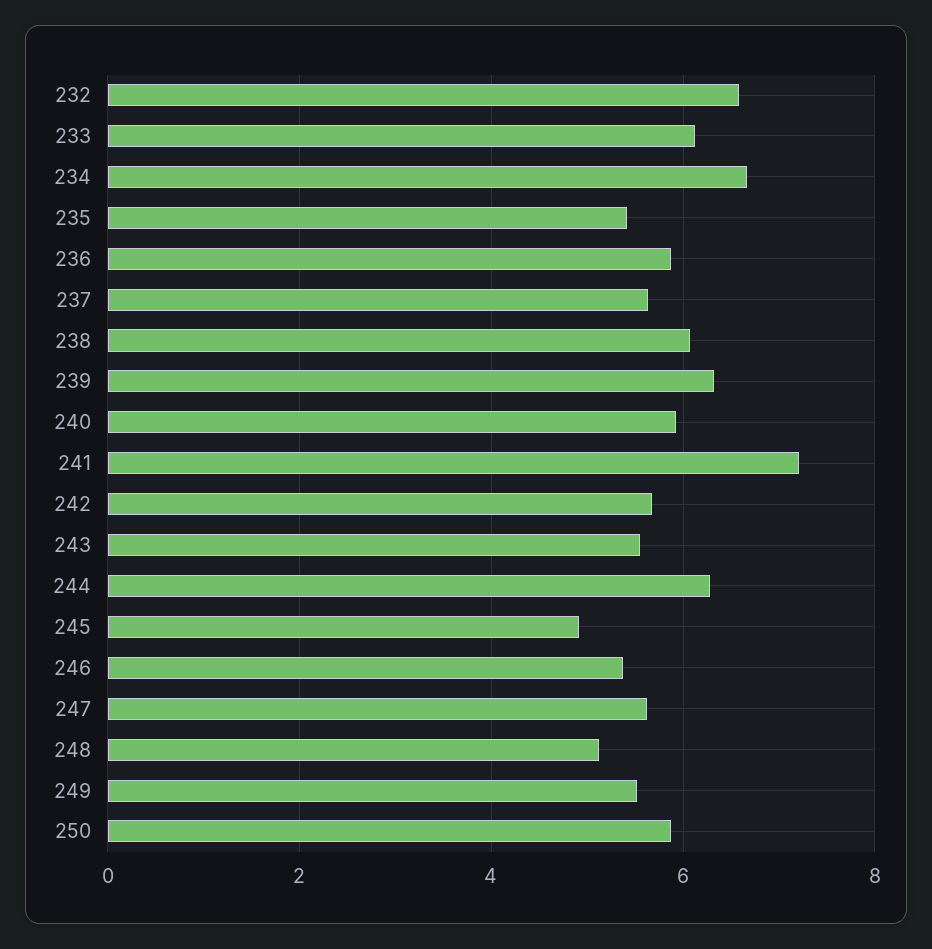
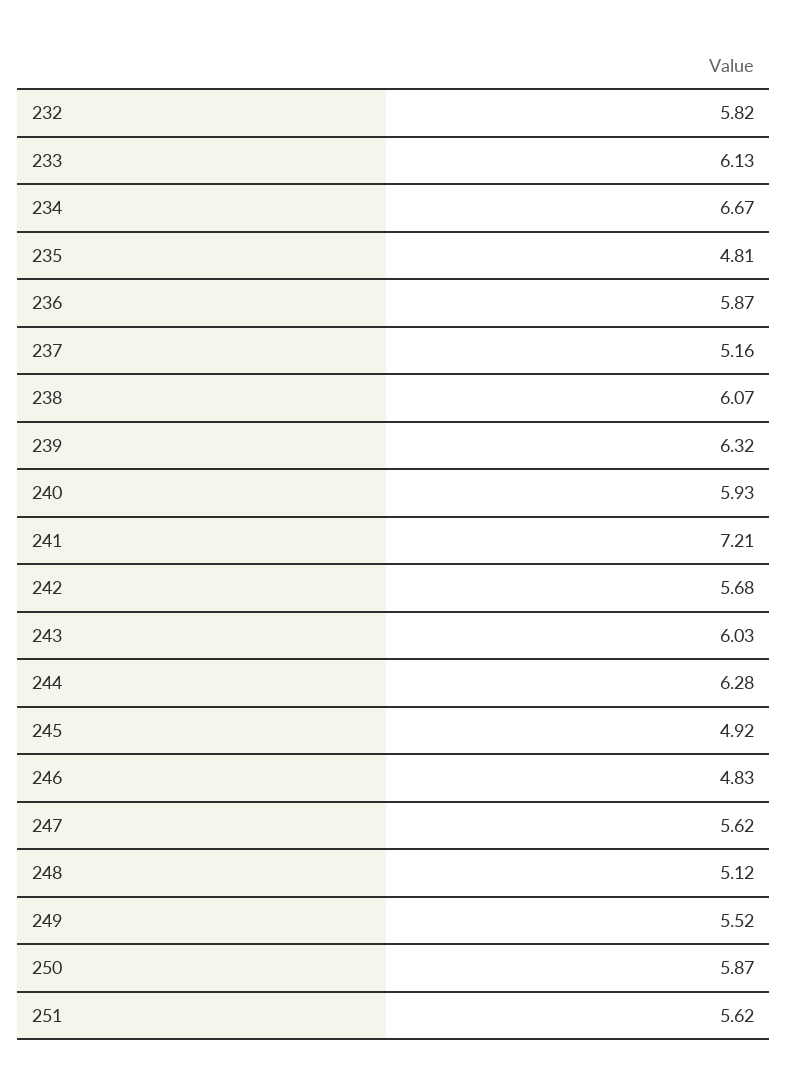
  {
-   "232": 6.6,
+   "232": 5.82,
    "233": 6.13,
    "234": 6.67,
-   "235": 5.4,
+   "235": 4.81,
    "236": 5.87,
-   "237": 5.6,
+   "237": 5.16,
    "238": 6.07,
    "239": 6.32,
    "240": 5.93,
    "241": 7.21,
    "242": 5.68,
-   "243": 5.6,
+   "243": 6.03,
    "244": 6.28,
    "245": 4.92,
-   "246": 5.4,
+   "246": 4.83,
    "247": 5.62,
    "248": 5.12,
    "249": 5.52,
-   "250": 5.87
+   "250": 5.87,
+   "251": 5.62
  }

